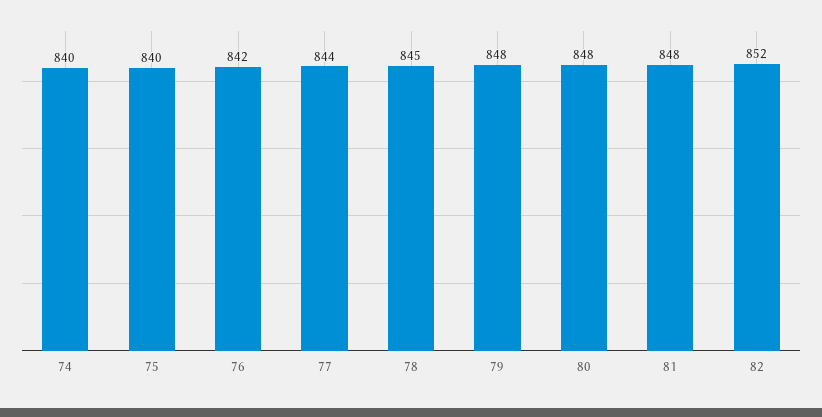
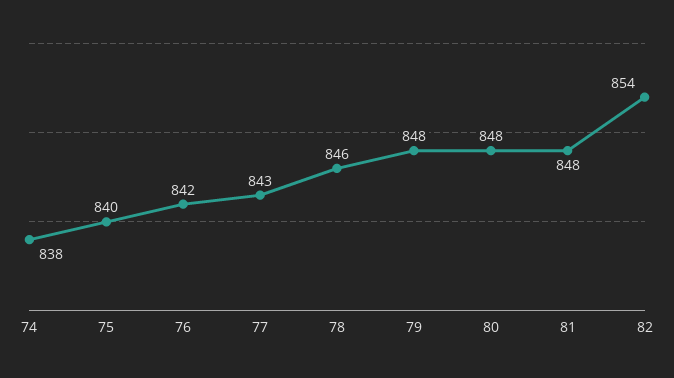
  {
-   "74": 840,
+   "74": 838,
    "75": 840,
    "76": 842,
-   "77": 844,
+   "77": 843,
-   "78": 845,
+   "78": 846,
    "79": 848,
    "80": 848,
    "81": 848,
-   "82": 852
+   "82": 854
  }

